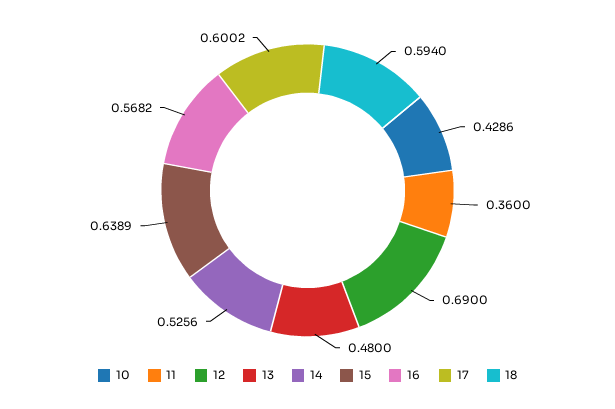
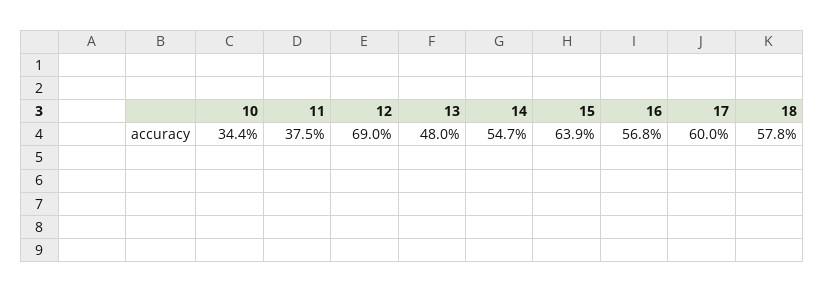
  {
-   "10": 0.4286,
+   "10": 0.344,
-   "11": 0.36,
+   "11": 0.375,
    "12": 0.69,
    "13": 0.48,
-   "14": 0.5256,
+   "14": 0.547,
    "15": 0.6389,
    "16": 0.5682,
    "17": 0.6002,
-   "18": 0.594
+   "18": 0.578
  }

